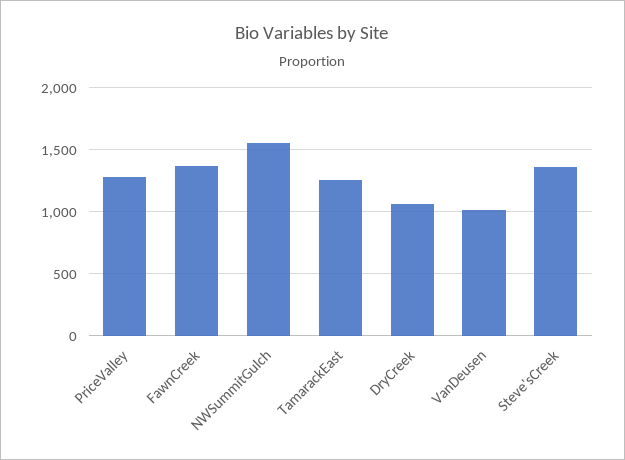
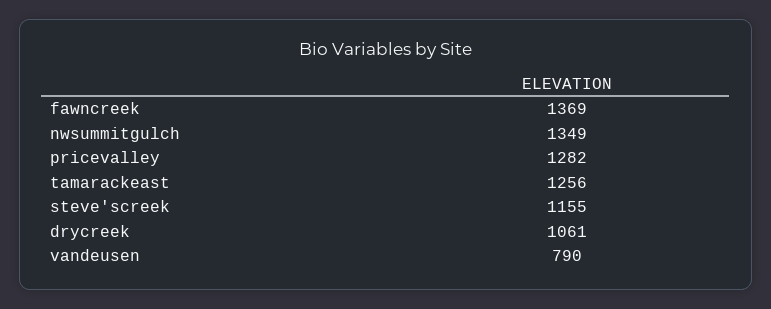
  {
    "PriceValley": 1282,
    "FawnCreek": 1369,
-   "NWSummitGulch": 1550,
+   "NWSummitGulch": 1349,
    "TamarackEast": 1256,
    "DryCreek": 1061,
-   "VanDeusen": 1000,
+   "VanDeusen": 790,
-   "Steve'sCreek": 1350
+   "Steve'sCreek": 1155
  }

